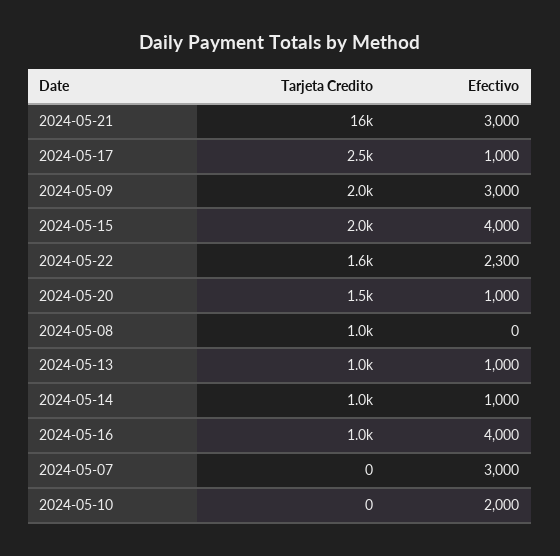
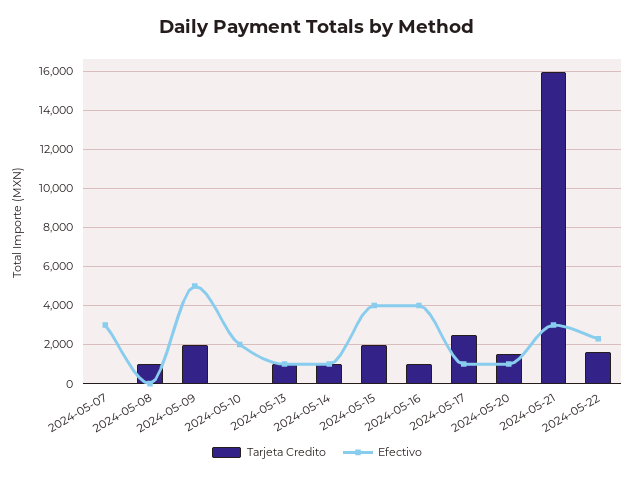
  {
    "Tarjeta Credito": {
      "2024-05-21": 16000,
      "2024-05-17": 2500,
      "2024-05-09": 2000,
      "2024-05-15": 2000,
      "2024-05-22": 1600,
      "2024-05-20": 1500,
      "2024-05-08": 1000,
      "2024-05-13": 1000,
      "2024-05-14": 1000,
      "2024-05-16": 1000,
      "2024-05-07": 0,
      "2024-05-10": 0
    },
    "Efectivo": {
      "2024-05-21": 3000,
      "2024-05-17": 1000,
-     "2024-05-09": 3000,
+     "2024-05-09": 5000,
      "2024-05-15": 4000,
      "2024-05-22": 2300,
      "2024-05-20": 1000,
      "2024-05-08": 0,
      "2024-05-13": 1000,
      "2024-05-14": 1000,
      "2024-05-16": 4000,
      "2024-05-07": 3000,
      "2024-05-10": 2000
    }
  }

